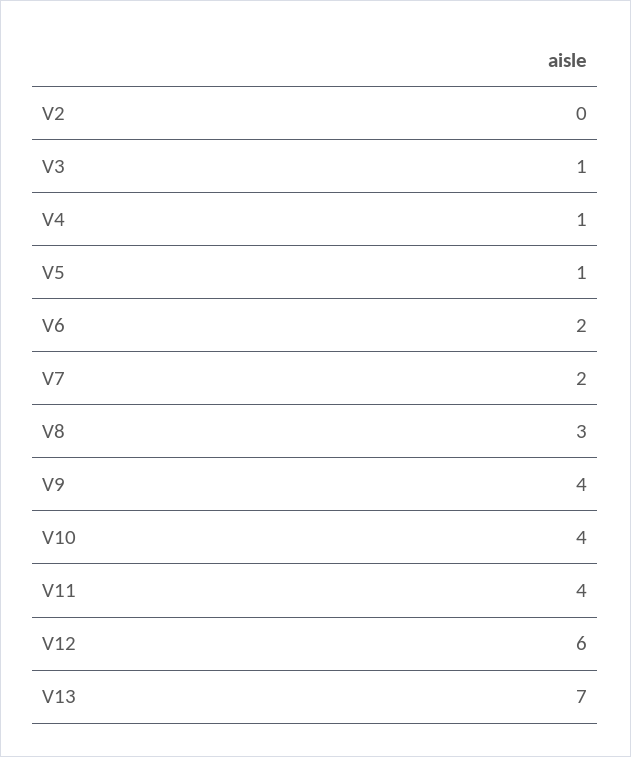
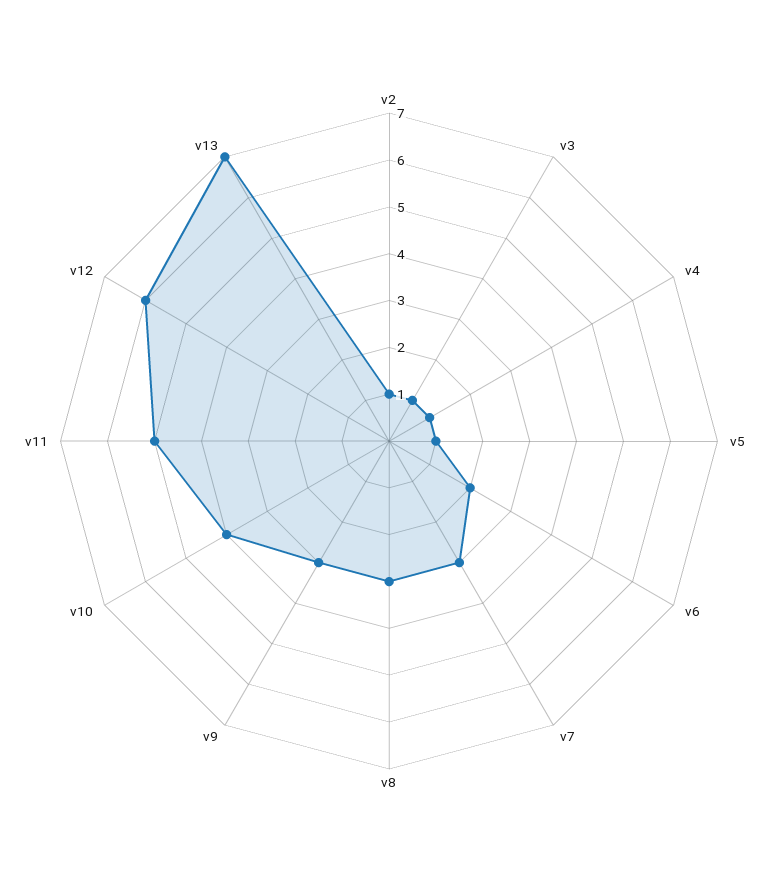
  {
-   "V2": 0,
+   "V2": 1,
    "V3": 1,
    "V4": 1,
    "V5": 1,
    "V6": 2,
-   "V7": 2,
+   "V7": 3,
    "V8": 3,
-   "V9": 4,
+   "V9": 3,
    "V10": 4,
-   "V11": 4,
+   "V11": 5,
    "V12": 6,
    "V13": 7
  }

